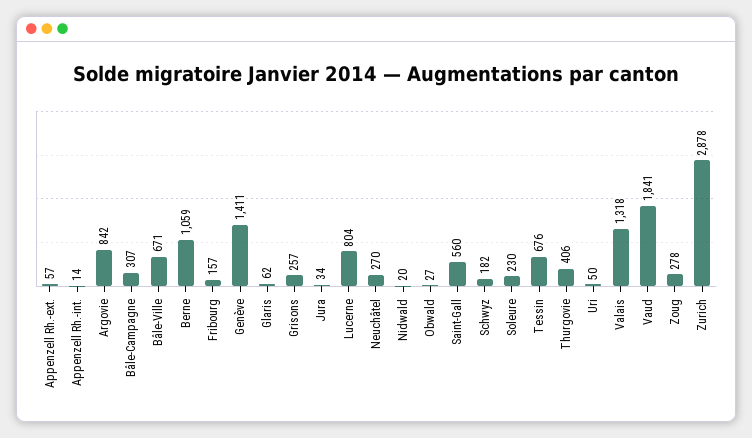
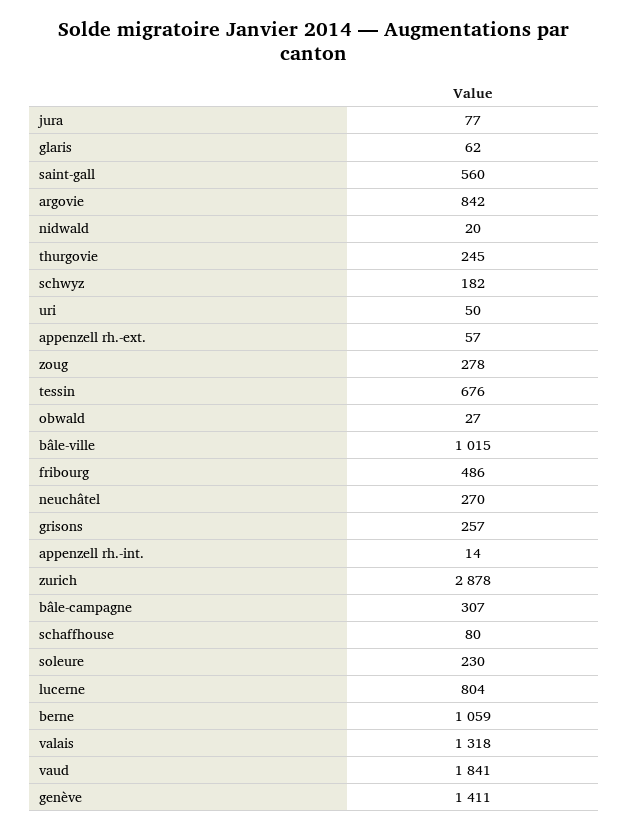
  {
    "Appenzell Rh.-ext.": 57,
    "Appenzell Rh.-int.": 14,
    "Argovie": 842,
    "Bâle-Campagne": 307,
-   "Bâle-Ville": 671,
+   "Bâle-Ville": 1015,
    "Berne": 1059,
-   "Fribourg": 157,
+   "Fribourg": 486,
    "Genève": 1411,
    "Glaris": 62,
    "Grisons": 257,
-   "Jura": 34,
+   "Jura": 77,
    "Lucerne": 804,
    "Neuchâtel": 270,
    "Nidwald": 20,
    "Obwald": 27,
    "Saint-Gall": 560,
    "Schwyz": 182,
    "Soleure": 230,
    "Tessin": 676,
-   "Thurgovie": 406,
+   "Thurgovie": 245,
    "Uri": 50,
    "Valais": 1318,
    "Vaud": 1841,
    "Zoug": 278,
-   "Zurich": 2878
+   "Zurich": 2878,
+   "schaffhouse": 80
  }

